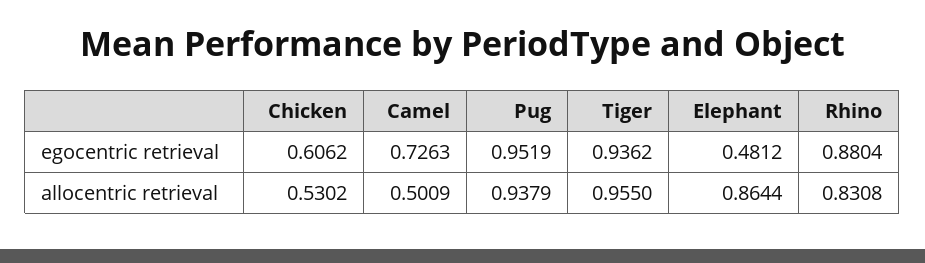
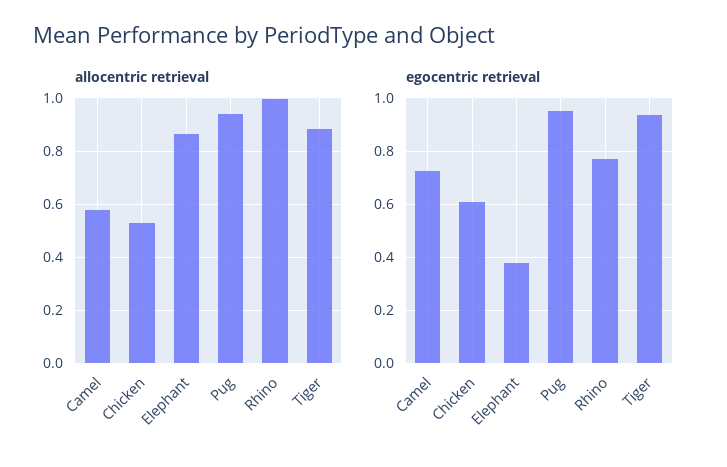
  {
    "egocentric retrieval": {
      "Chicken": 0.6062,
      "Camel": 0.7263,
      "Pug": 0.9519,
      "Tiger": 0.9362,
-     "Elephant": 0.4812,
+     "Elephant": 0.375,
-     "Rhino": 0.8804
+     "Rhino": 0.775
    },
    "allocentric retrieval": {
      "Chicken": 0.5302,
-     "Camel": 0.5009,
+     "Camel": 0.575,
      "Pug": 0.9379,
-     "Tiger": 0.955,
+     "Tiger": 0.875,
      "Elephant": 0.8644,
-     "Rhino": 0.8308
+     "Rhino": 1
    }
  }

